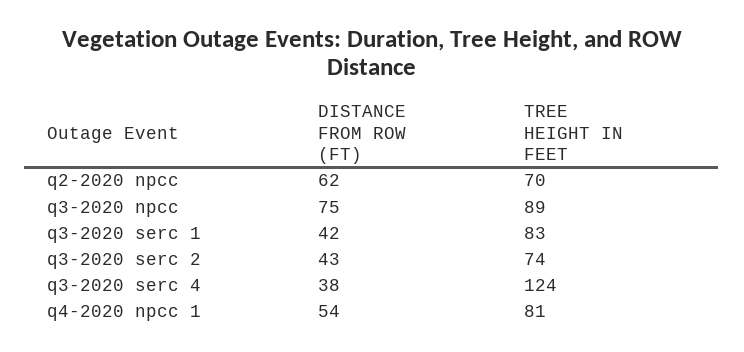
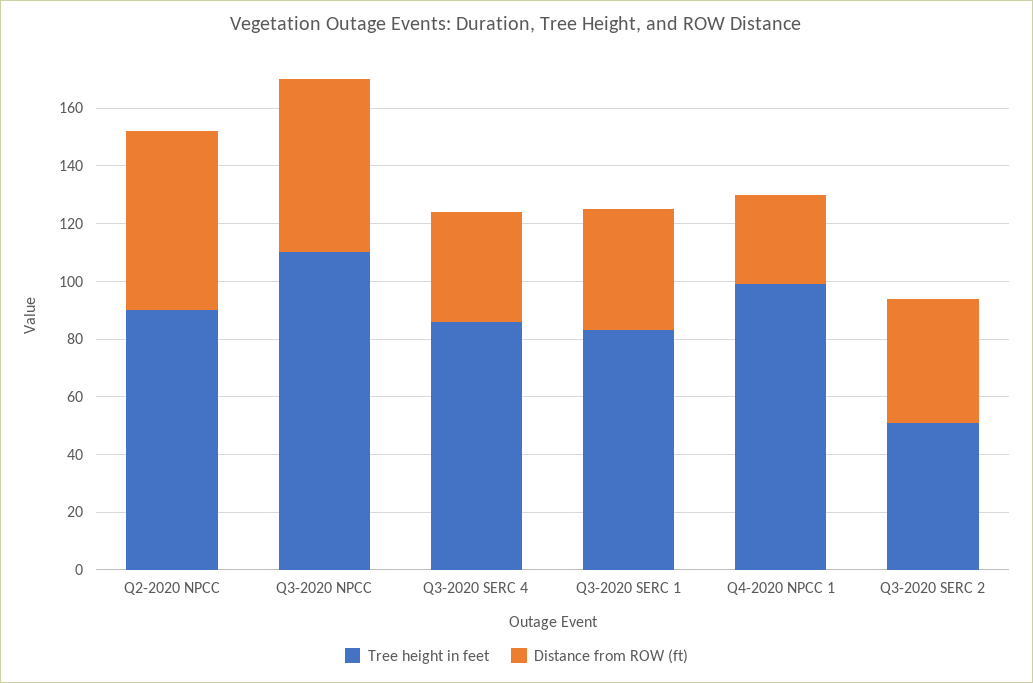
  {
    "DISTANCE FROM ROW (FT)": {
      "q2-2020 npcc": 62,
-     "q3-2020 npcc": 75,
+     "q3-2020 npcc": 60,
      "q3-2020 serc 1": 42,
      "q3-2020 serc 2": 43,
      "q3-2020 serc 4": 38,
-     "q4-2020 npcc 1": 54
+     "q4-2020 npcc 1": 30
    },
    "TREE HEIGHT IN FEET": {
-     "q2-2020 npcc": 70,
+     "q2-2020 npcc": 90,
-     "q3-2020 npcc": 89,
+     "q3-2020 npcc": 110,
      "q3-2020 serc 1": 83,
-     "q3-2020 serc 2": 74,
+     "q3-2020 serc 2": 50,
-     "q3-2020 serc 4": 124,
+     "q3-2020 serc 4": 85,
-     "q4-2020 npcc 1": 81
+     "q4-2020 npcc 1": 100
    }
  }

